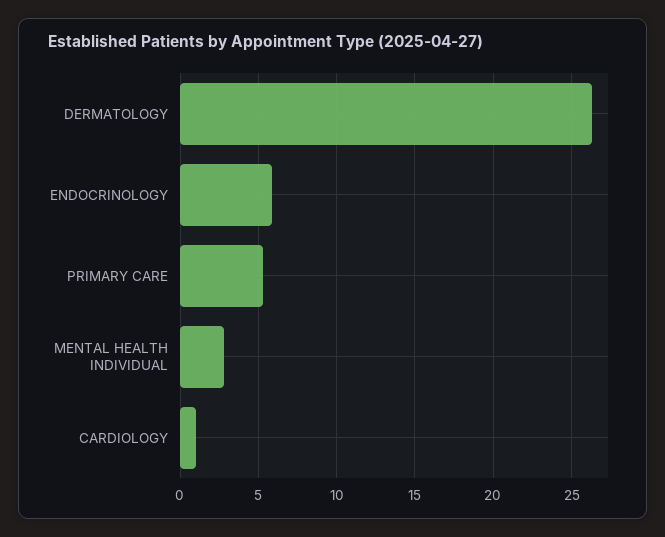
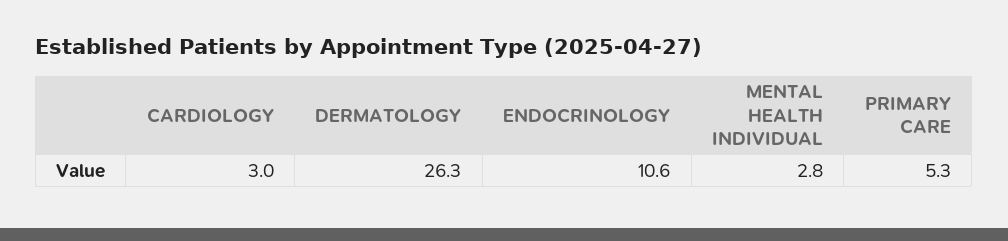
  {
    "DERMATOLOGY": 26.3,
-   "ENDOCRINOLOGY": 6,
+   "ENDOCRINOLOGY": 10.6,
    "PRIMARY CARE": 5.3,
    "MENTAL HEALTH INDIVIDUAL": 2.8,
-   "CARDIOLOGY": 1
+   "CARDIOLOGY": 3
  }

